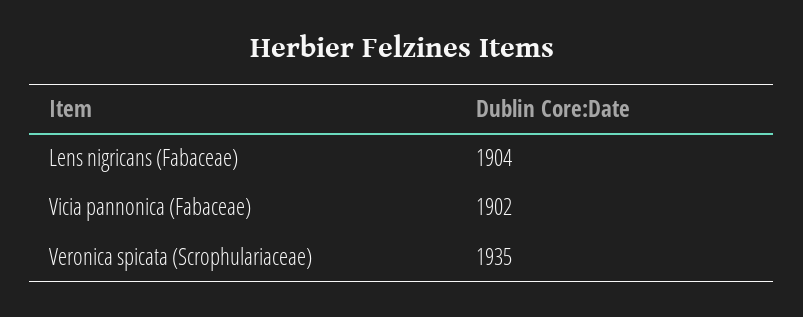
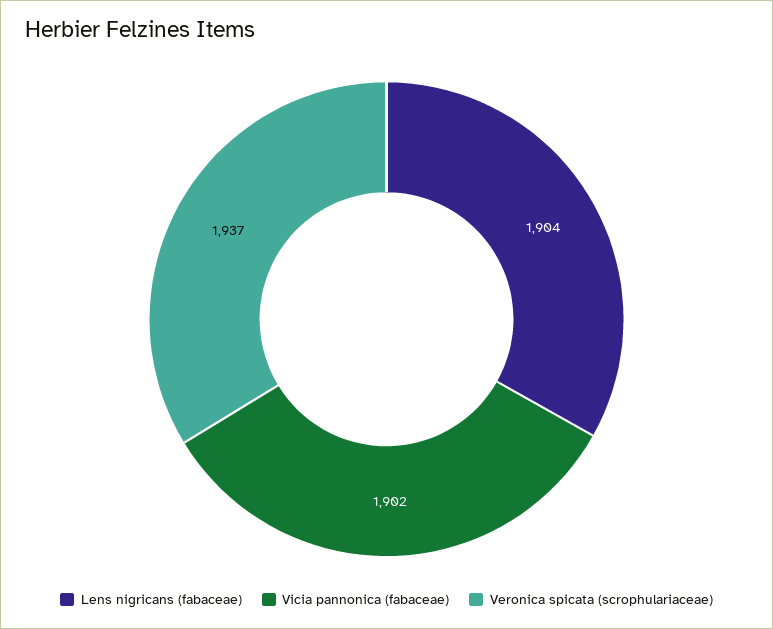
  {
    "Lens nigricans (Fabaceae)": 1904,
    "Vicia pannonica (Fabaceae)": 1902,
-   "Veronica spicata (Scrophulariaceae)": 1935
+   "Veronica spicata (Scrophulariaceae)": 1937
  }

